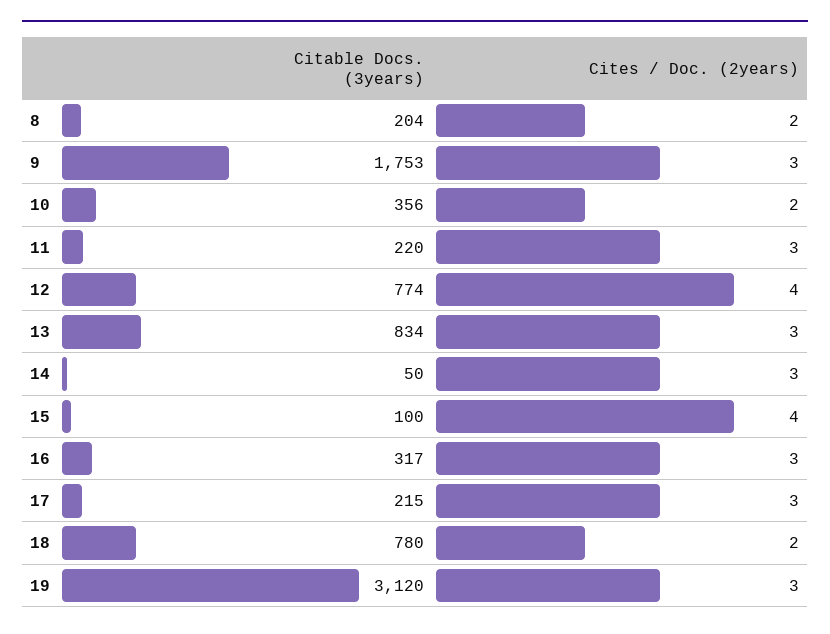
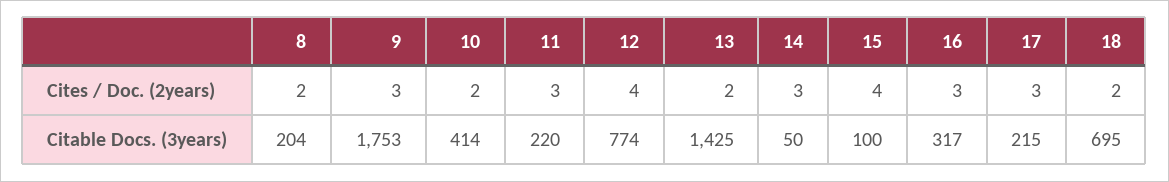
  {
    "Citable Docs. (3years)": {
      "8": 204,
      "9": 1753,
-     "10": 356,
+     "10": 414,
      "11": 220,
      "12": 774,
-     "13": 834,
+     "13": 1425,
      "14": 50,
      "15": 100,
      "16": 317,
      "17": 215,
-     "18": 780,
+     "18": 695
-     "19": 3120
    },
    "Cites / Doc. (2years)": {
      "8": 2,
      "9": 3,
      "10": 2,
      "11": 3,
      "12": 4,
-     "13": 3,
+     "13": 2,
      "14": 3,
      "15": 4,
      "16": 3,
      "17": 3,
-     "18": 2,
+     "18": 2
-     "19": 3
    }
  }

